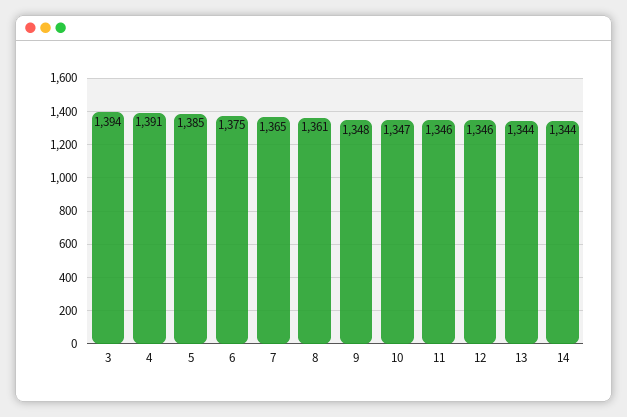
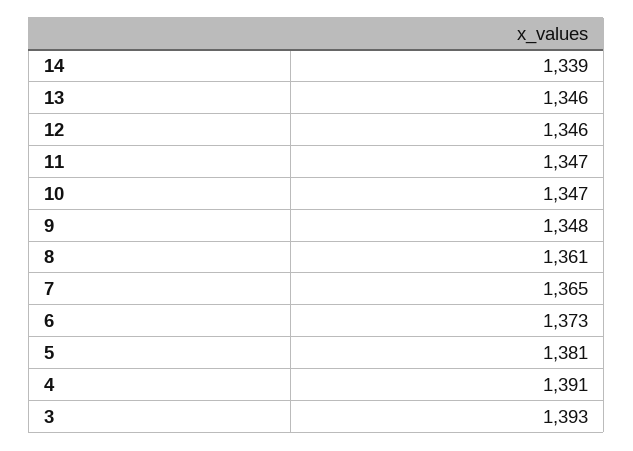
  {
-   "3": 1394,
+   "3": 1393,
    "4": 1391,
-   "5": 1385,
+   "5": 1381,
-   "6": 1375,
+   "6": 1373,
    "7": 1365,
    "8": 1361,
    "9": 1348,
    "10": 1347,
-   "11": 1346,
+   "11": 1347,
    "12": 1346,
-   "13": 1344,
+   "13": 1346,
-   "14": 1344
+   "14": 1339
  }

